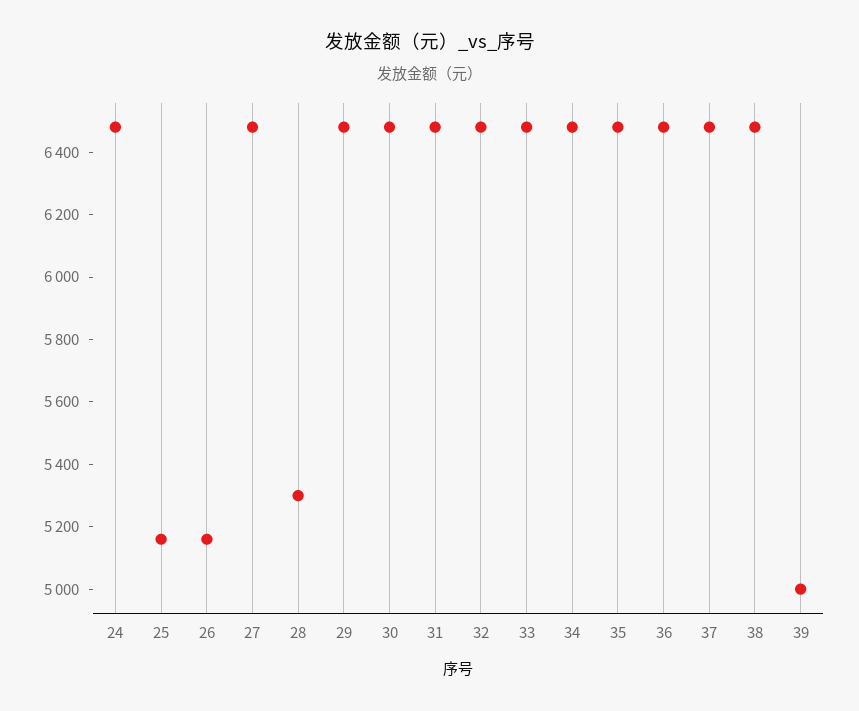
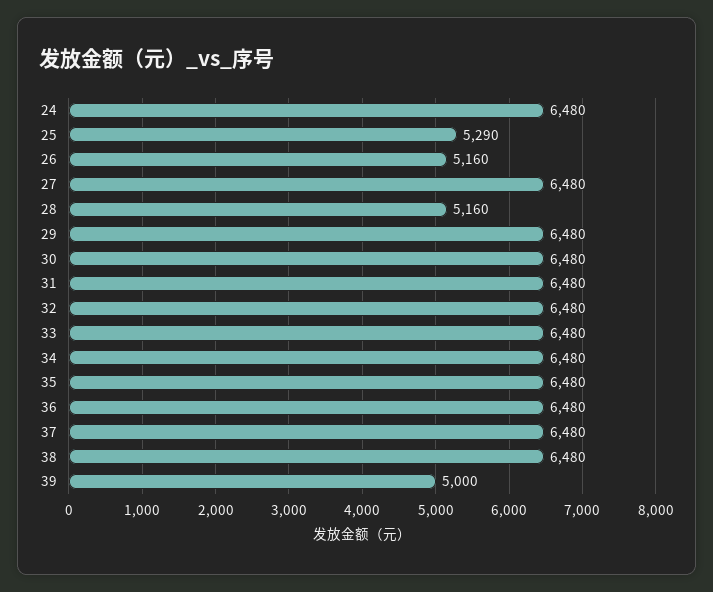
  {
    "24": 6480,
-   "25": 5150,
+   "25": 5290,
    "26": 5160,
    "27": 6480,
-   "28": 5300,
+   "28": 5160,
    "29": 6480,
    "30": 6480,
    "31": 6480,
    "32": 6480,
    "33": 6480,
    "34": 6480,
    "35": 6480,
    "36": 6480,
    "37": 6480,
    "38": 6480,
    "39": 5000
  }

